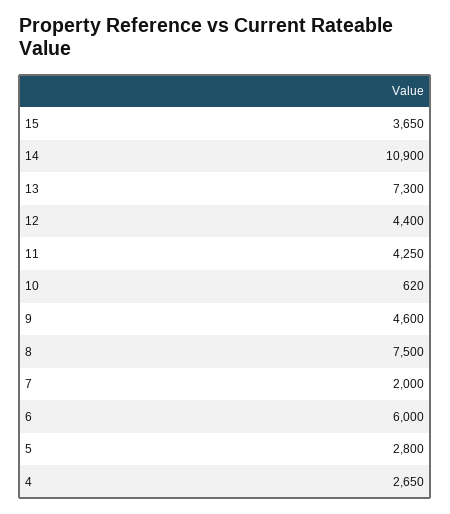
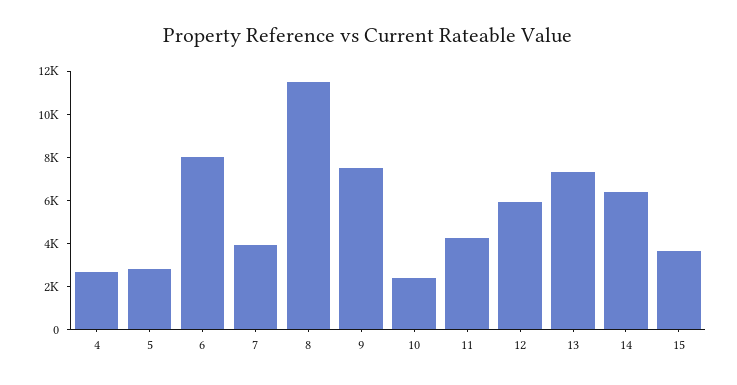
  {
    "15": 3650,
-   "14": 10900,
+   "14": 6500,
    "13": 7300,
-   "12": 4400,
+   "12": 6000,
    "11": 4250,
-   "10": 620,
+   "10": 2500,
-   "9": 4600,
+   "9": 7500,
-   "8": 7500,
+   "8": 11500,
-   "7": 2000,
+   "7": 4000,
-   "6": 6000,
+   "6": 8000,
    "5": 2800,
    "4": 2650
  }

